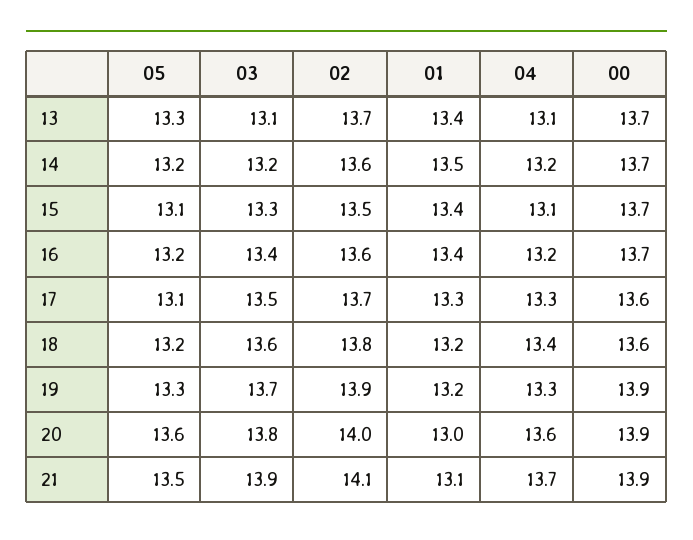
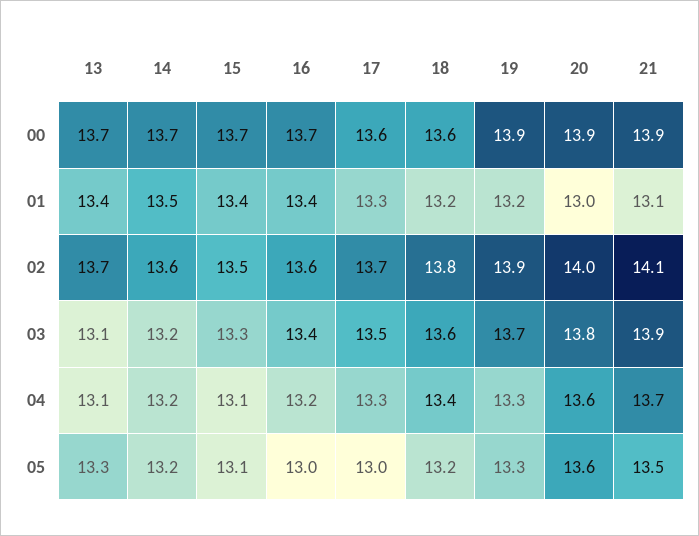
  {
    "05": {
      "13": 13.3,
      "14": 13.2,
      "15": 13.1,
-     "16": 13.2,
+     "16": 13,
-     "17": 13.1,
+     "17": 13,
      "18": 13.2,
      "19": 13.3,
      "20": 13.6,
      "21": 13.5
    },
    "03": {
      "13": 13.1,
      "14": 13.2,
      "15": 13.3,
      "16": 13.4,
      "17": 13.5,
      "18": 13.6,
      "19": 13.7,
      "20": 13.8,
      "21": 13.9
    },
    "02": {
      "13": 13.7,
      "14": 13.6,
      "15": 13.5,
      "16": 13.6,
      "17": 13.7,
      "18": 13.8,
      "19": 13.9,
      "20": 14,
      "21": 14.1
    },
    "01": {
      "13": 13.4,
      "14": 13.5,
      "15": 13.4,
      "16": 13.4,
      "17": 13.3,
      "18": 13.2,
      "19": 13.2,
      "20": 13,
      "21": 13.1
    },
    "04": {
      "13": 13.1,
      "14": 13.2,
      "15": 13.1,
      "16": 13.2,
      "17": 13.3,
      "18": 13.4,
      "19": 13.3,
      "20": 13.6,
      "21": 13.7
    },
    "00": {
      "13": 13.7,
      "14": 13.7,
      "15": 13.7,
      "16": 13.7,
      "17": 13.6,
      "18": 13.6,
      "19": 13.9,
      "20": 13.9,
      "21": 13.9
    }
  }

